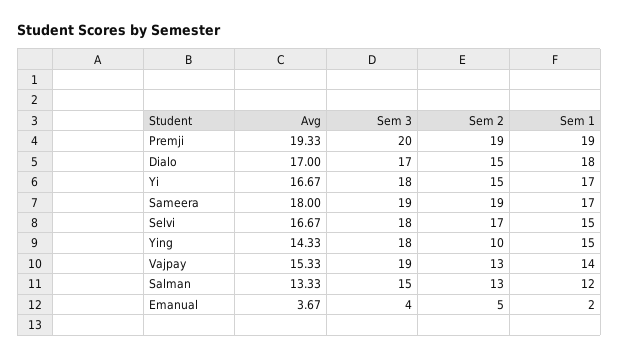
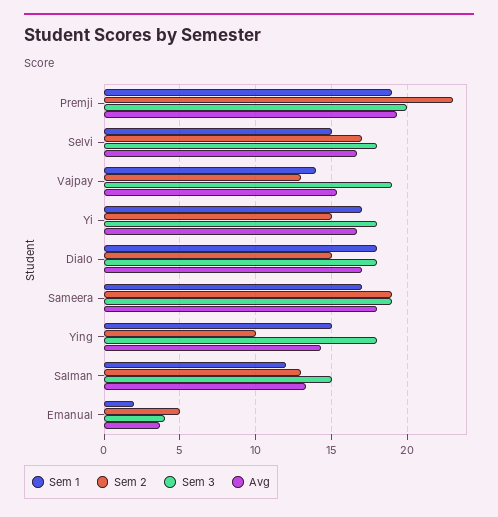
  {
    "Avg": {
      "Premji": 19.33,
      "Dialo": 17,
      "Yi": 16.67,
      "Sameera": 18,
      "Selvi": 16.67,
      "Ying": 14.33,
      "Vajpay": 15.33,
      "Salman": 13.33,
      "Emanual": 3.67
    },
    "Sem 3": {
      "Premji": 20,
-     "Dialo": 17,
+     "Dialo": 18,
      "Yi": 18,
      "Sameera": 19,
      "Selvi": 18,
      "Ying": 18,
      "Vajpay": 19,
      "Salman": 15,
      "Emanual": 4
    },
    "Sem 2": {
-     "Premji": 19,
+     "Premji": 23,
      "Dialo": 15,
      "Yi": 15,
      "Sameera": 19,
      "Selvi": 17,
      "Ying": 10,
      "Vajpay": 13,
      "Salman": 13,
      "Emanual": 5
    },
    "Sem 1": {
      "Premji": 19,
      "Dialo": 18,
      "Yi": 17,
      "Sameera": 17,
      "Selvi": 15,
      "Ying": 15,
      "Vajpay": 14,
      "Salman": 12,
      "Emanual": 2
    }
  }

